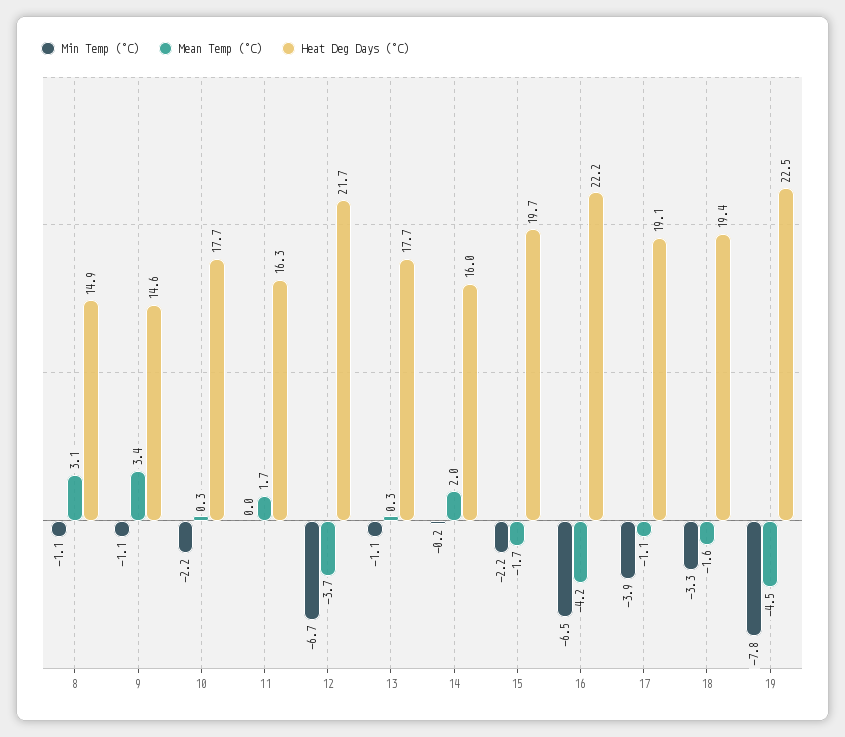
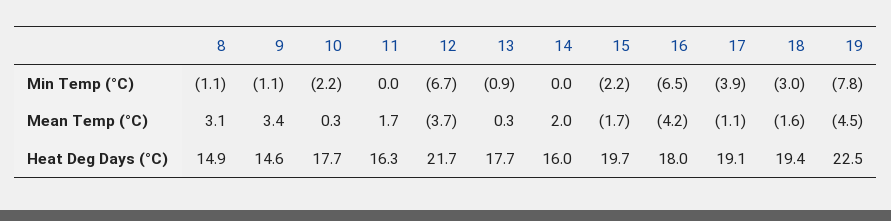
  {
    "Min Temp (°C)": {
      "8": -1.1,
      "9": -1.1,
      "10": -2.2,
      "11": 0,
      "12": -6.7,
-     "13": -1.1,
+     "13": -0.9,
-     "14": -0.2,
+     "14": 0,
      "15": -2.2,
      "16": -6.5,
      "17": -3.9,
-     "18": -3.3,
+     "18": -3,
      "19": -7.8
    },
    "Mean Temp (°C)": {
      "8": 3.1,
      "9": 3.4,
      "10": 0.3,
      "11": 1.7,
      "12": -3.7,
      "13": 0.3,
      "14": 2,
      "15": -1.7,
      "16": -4.2,
      "17": -1.1,
      "18": -1.6,
      "19": -4.5
    },
    "Heat Deg Days (°C)": {
      "8": 14.9,
      "9": 14.6,
      "10": 17.7,
      "11": 16.3,
      "12": 21.7,
      "13": 17.7,
      "14": 16,
      "15": 19.7,
-     "16": 22.2,
+     "16": 18,
      "17": 19.1,
      "18": 19.4,
      "19": 22.5
    }
  }

